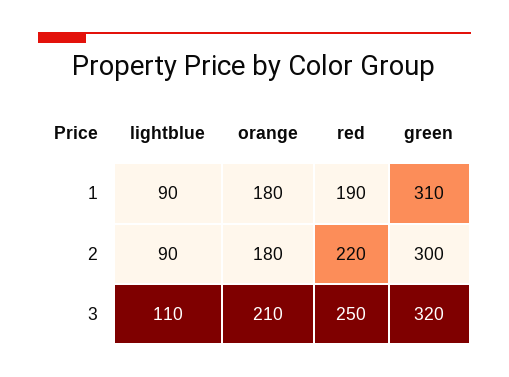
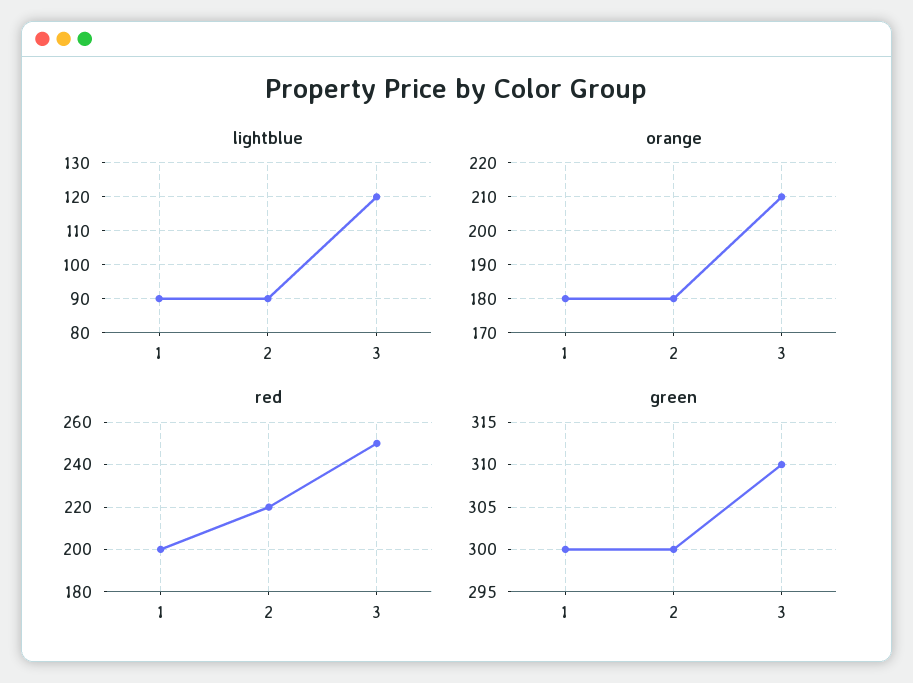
  {
    "lightblue": {
      "1": 90,
      "2": 90,
-     "3": 110
+     "3": 120
    },
    "orange": {
      "1": 180,
      "2": 180,
      "3": 210
    },
    "red": {
-     "1": 190,
+     "1": 200,
      "2": 220,
      "3": 250
    },
    "green": {
-     "1": 310,
+     "1": 300,
      "2": 300,
-     "3": 320
+     "3": 310
    }
  }

